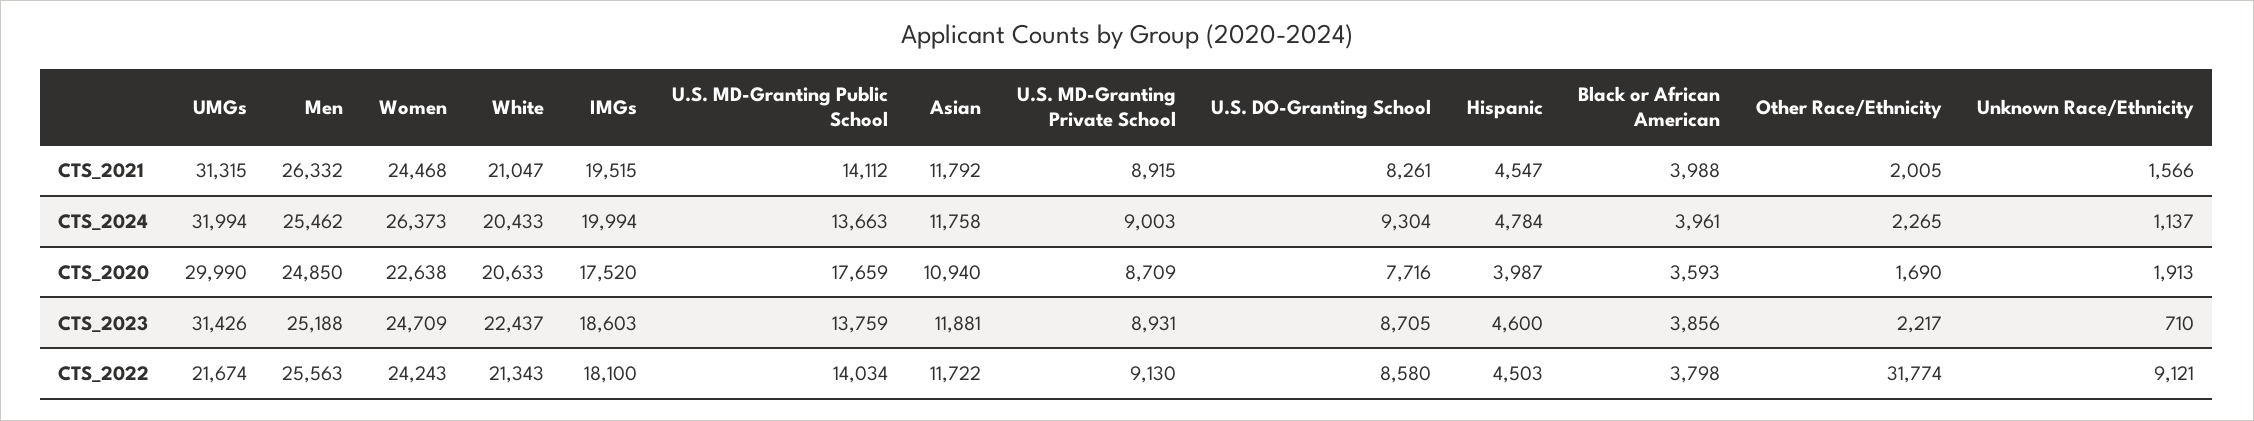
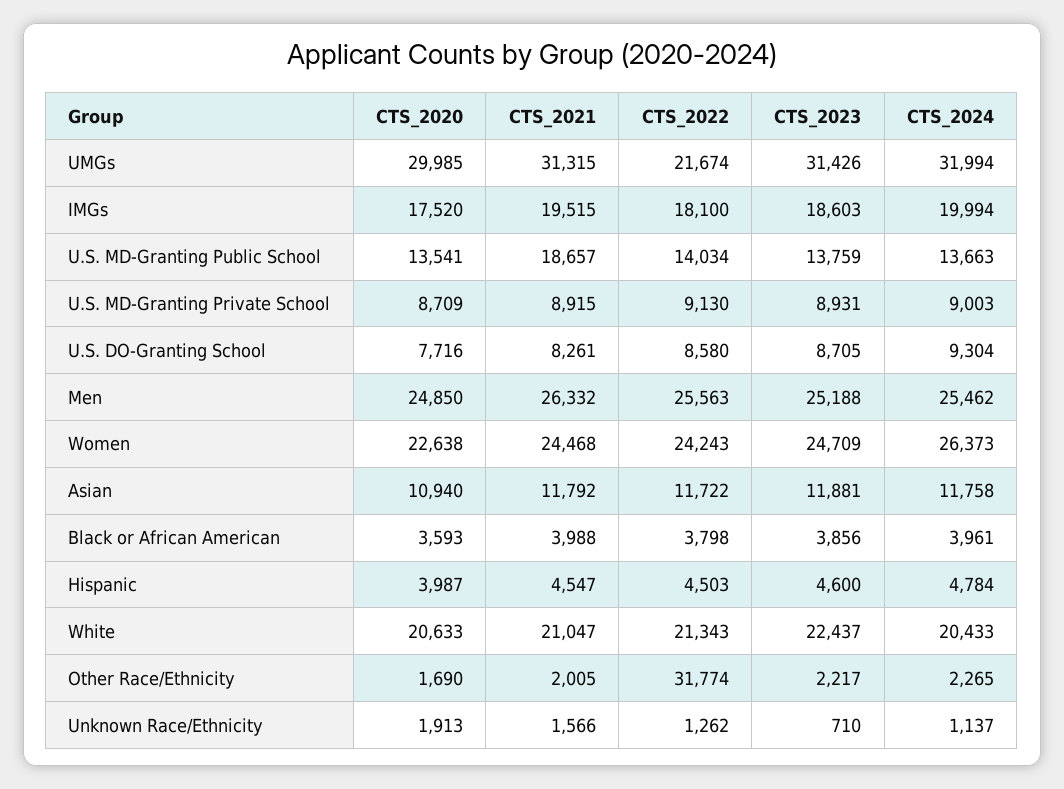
  {
    "UMGs": {
      "CTS_2021": 31315,
      "CTS_2024": 31994,
-     "CTS_2020": 29990,
+     "CTS_2020": 29985,
      "CTS_2023": 31426,
      "CTS_2022": 21674
    },
    "Men": {
      "CTS_2021": 26332,
      "CTS_2024": 25462,
      "CTS_2020": 24850,
      "CTS_2023": 25188,
      "CTS_2022": 25563
    },
    "Women": {
      "CTS_2021": 24468,
      "CTS_2024": 26373,
      "CTS_2020": 22638,
      "CTS_2023": 24709,
      "CTS_2022": 24243
    },
    "White": {
      "CTS_2021": 21047,
      "CTS_2024": 20433,
      "CTS_2020": 20633,
      "CTS_2023": 22437,
      "CTS_2022": 21343
    },
    "IMGs": {
      "CTS_2021": 19515,
      "CTS_2024": 19994,
      "CTS_2020": 17520,
      "CTS_2023": 18603,
      "CTS_2022": 18100
    },
    "U.S. MD-Granting Public School": {
-     "CTS_2021": 14112,
+     "CTS_2021": 18657,
      "CTS_2024": 13663,
-     "CTS_2020": 17659,
+     "CTS_2020": 13541,
      "CTS_2023": 13759,
      "CTS_2022": 14034
    },
    "Asian": {
      "CTS_2021": 11792,
      "CTS_2024": 11758,
      "CTS_2020": 10940,
      "CTS_2023": 11881,
      "CTS_2022": 11722
    },
    "U.S. MD-Granting Private School": {
      "CTS_2021": 8915,
      "CTS_2024": 9003,
      "CTS_2020": 8709,
      "CTS_2023": 8931,
      "CTS_2022": 9130
    },
    "U.S. DO-Granting School": {
      "CTS_2021": 8261,
      "CTS_2024": 9304,
      "CTS_2020": 7716,
      "CTS_2023": 8705,
      "CTS_2022": 8580
    },
    "Hispanic": {
      "CTS_2021": 4547,
      "CTS_2024": 4784,
      "CTS_2020": 3987,
      "CTS_2023": 4600,
      "CTS_2022": 4503
    },
    "Black or African American": {
      "CTS_2021": 3988,
      "CTS_2024": 3961,
      "CTS_2020": 3593,
      "CTS_2023": 3856,
      "CTS_2022": 3798
    },
    "Other Race/Ethnicity": {
      "CTS_2021": 2005,
      "CTS_2024": 2265,
      "CTS_2020": 1690,
      "CTS_2023": 2217,
      "CTS_2022": 31774
    },
    "Unknown Race/Ethnicity": {
      "CTS_2021": 1566,
      "CTS_2024": 1137,
      "CTS_2020": 1913,
      "CTS_2023": 710,
-     "CTS_2022": 9121
+     "CTS_2022": 1262
    }
  }

